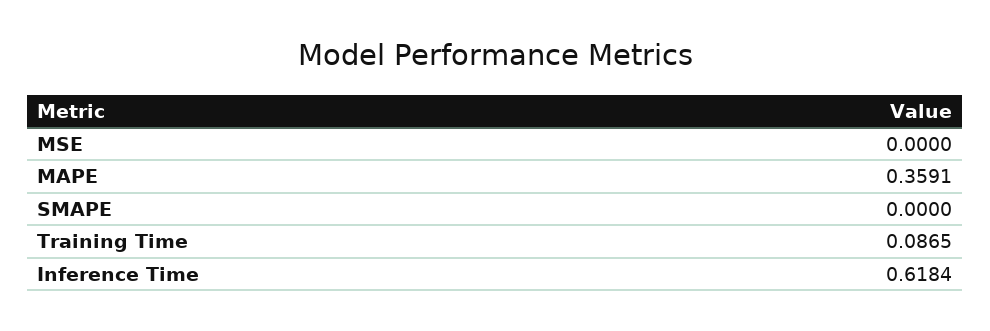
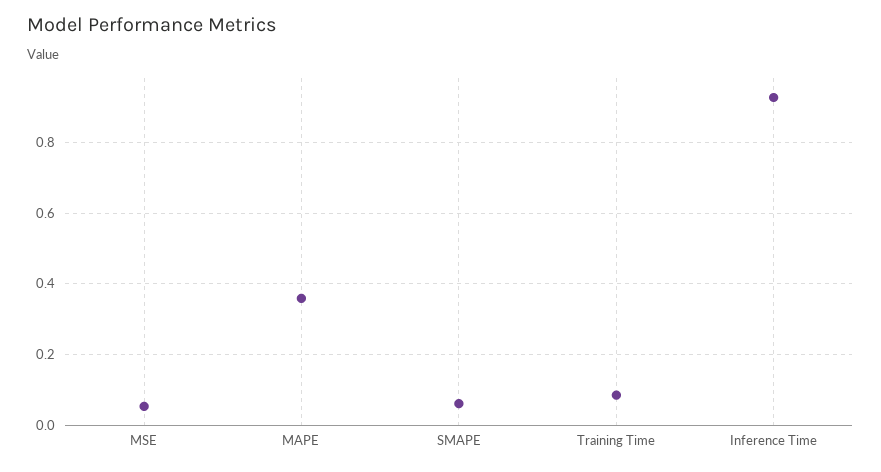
  {
-   "MSE": 0,
+   "MSE": 0.06,
    "MAPE": 0.3591,
-   "SMAPE": 0,
+   "SMAPE": 0.06,
    "Training Time": 0.0865,
-   "Inference Time": 0.6184
+   "Inference Time": 0.92
  }

